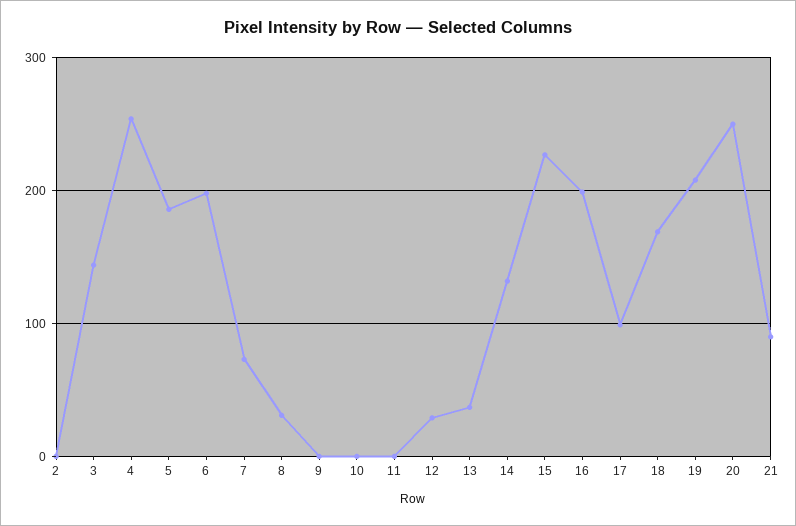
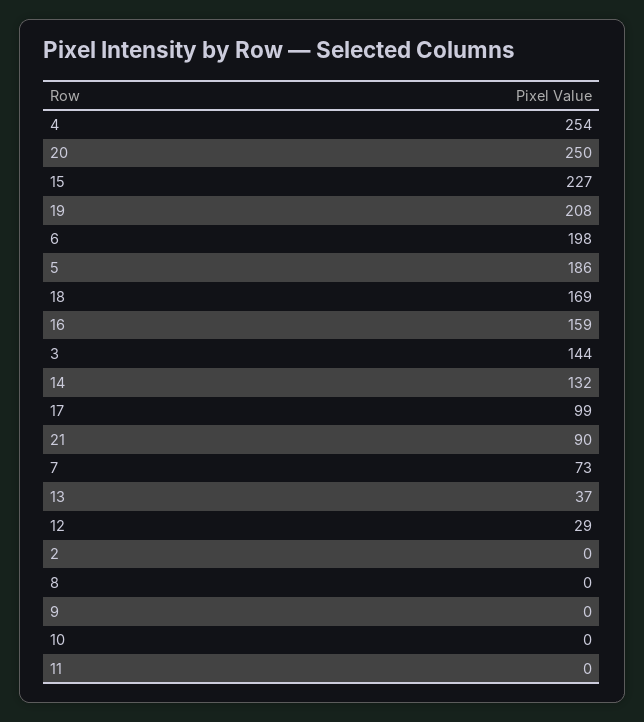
  {
    "2": 0,
    "3": 144,
    "4": 254,
    "5": 186,
    "6": 198,
    "7": 73,
-   "8": 30,
+   "8": 0,
    "9": 0,
    "10": 0,
    "11": 0,
    "12": 29,
    "13": 37,
    "14": 132,
    "15": 227,
-   "16": 200,
+   "16": 159,
    "17": 99,
    "18": 169,
    "19": 208,
    "20": 250,
    "21": 90
  }

